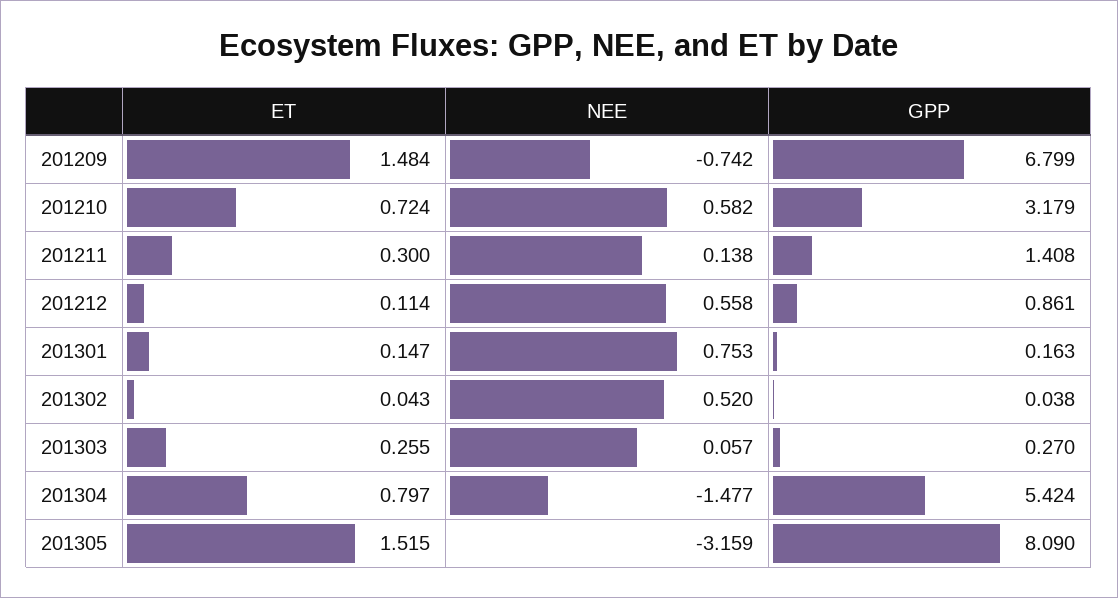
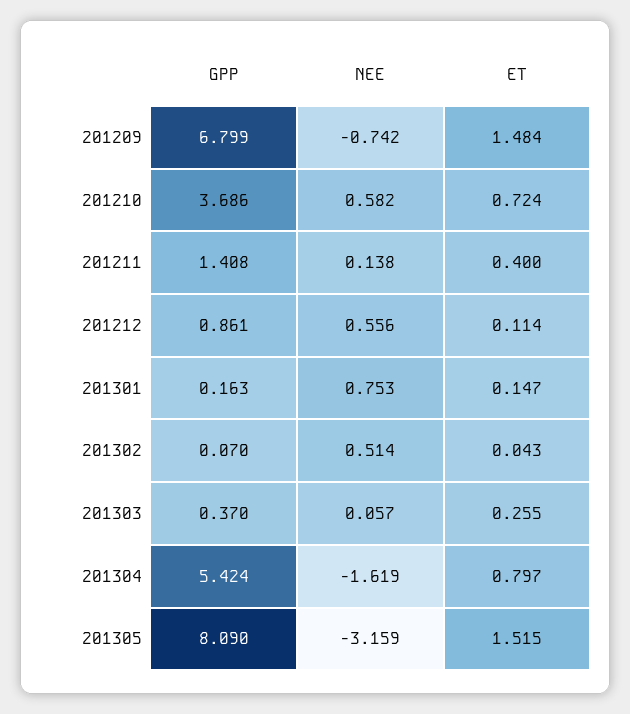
  {
    "ET": {
      "201209": 1.484,
      "201210": 0.724,
-     "201211": 0.3,
+     "201211": 0.4,
      "201212": 0.114,
      "201301": 0.147,
      "201302": 0.043,
      "201303": 0.255,
      "201304": 0.797,
      "201305": 1.515
    },
    "NEE": {
      "201209": -0.742,
      "201210": 0.582,
      "201211": 0.138,
-     "201212": 0.558,
+     "201212": 0.556,
      "201301": 0.753,
-     "201302": 0.52,
+     "201302": 0.514,
      "201303": 0.057,
-     "201304": -1.477,
+     "201304": -1.619,
      "201305": -3.159
    },
    "GPP": {
      "201209": 6.799,
-     "201210": 3.179,
+     "201210": 3.686,
      "201211": 1.408,
      "201212": 0.861,
      "201301": 0.163,
-     "201302": 0.038,
+     "201302": 0.07,
-     "201303": 0.27,
+     "201303": 0.37,
      "201304": 5.424,
      "201305": 8.09
    }
  }

